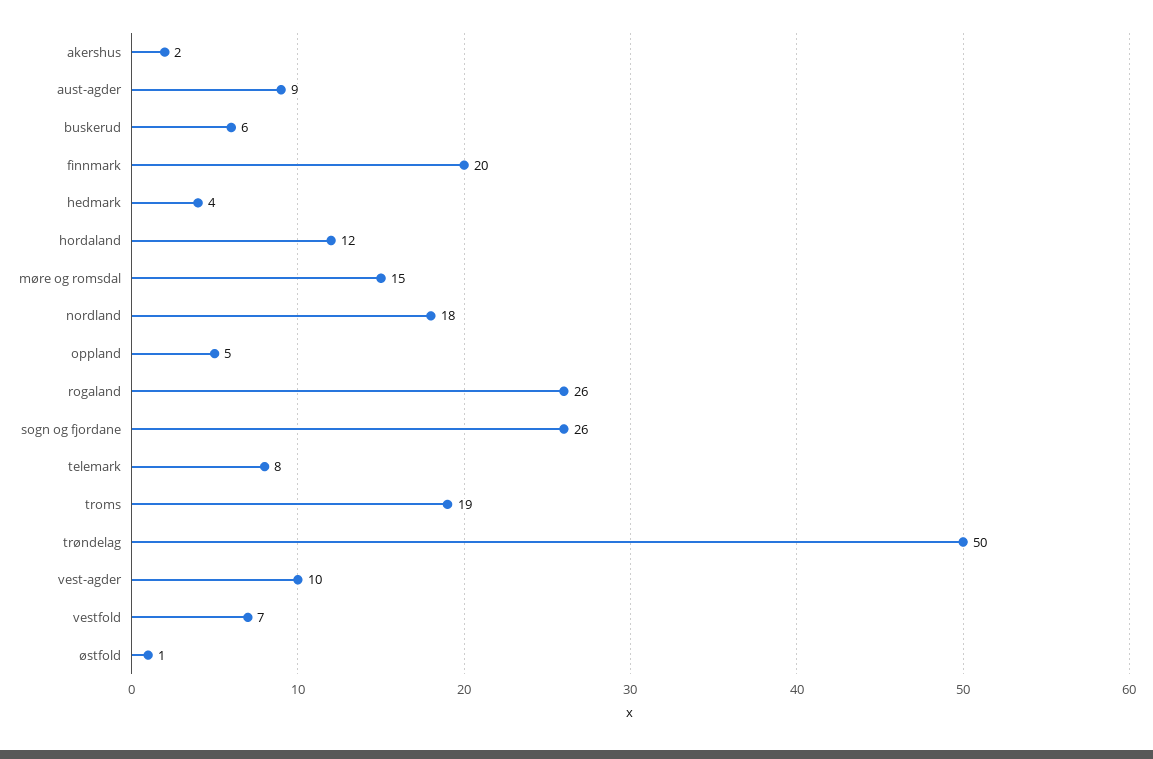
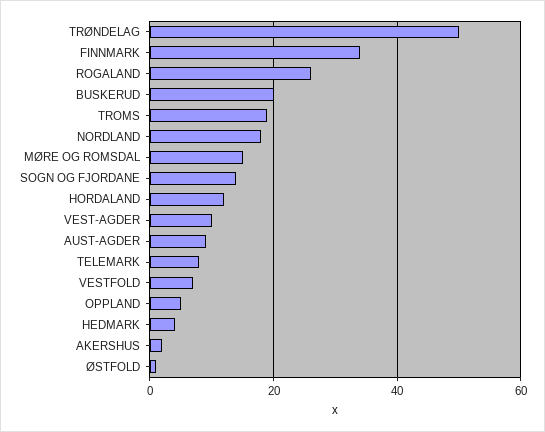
  {
    "akershus": 2,
    "aust-agder": 9,
-   "buskerud": 6,
+   "buskerud": 20,
-   "finnmark": 20,
+   "finnmark": 35,
    "hedmark": 4,
    "hordaland": 12,
    "møre og romsdal": 15,
    "nordland": 18,
    "oppland": 5,
    "rogaland": 26,
-   "sogn og fjordane": 26,
+   "sogn og fjordane": 15,
    "telemark": 8,
    "troms": 19,
    "trøndelag": 50,
    "vest-agder": 10,
    "vestfold": 7,
    "østfold": 1
  }

